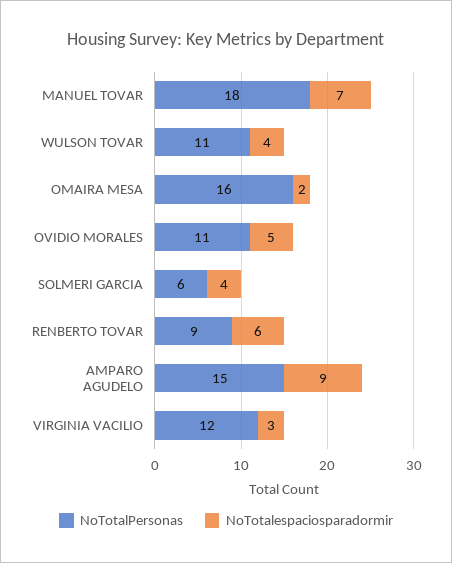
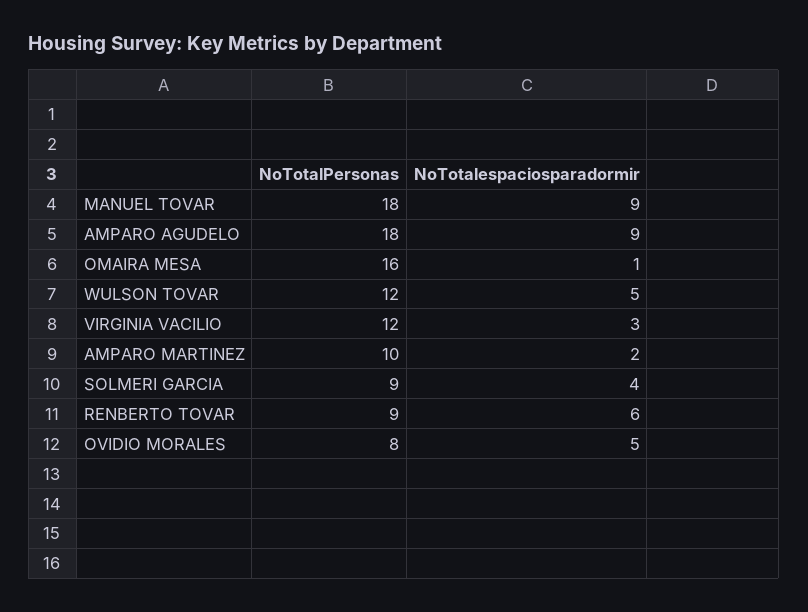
  {
    "NoTotalPersonas": {
      "MANUEL TOVAR": 18,
-     "WULSON TOVAR": 11,
+     "WULSON TOVAR": 12,
      "OMAIRA MESA": 16,
-     "OVIDIO MORALES": 11,
+     "OVIDIO MORALES": 8,
-     "SOLMERI GARCIA": 6,
+     "SOLMERI GARCIA": 9,
      "RENBERTO TOVAR": 9,
-     "AMPARO AGUDELO": 15,
+     "AMPARO AGUDELO": 18,
-     "VIRGINIA VACILIO": 12
+     "VIRGINIA VACILIO": 12,
+     "AMPARO MARTINEZ": 10
    },
    "NoTotalespaciosparadormir": {
-     "MANUEL TOVAR": 7,
+     "MANUEL TOVAR": 9,
-     "WULSON TOVAR": 4,
+     "WULSON TOVAR": 5,
-     "OMAIRA MESA": 2,
+     "OMAIRA MESA": 1,
      "OVIDIO MORALES": 5,
      "SOLMERI GARCIA": 4,
      "RENBERTO TOVAR": 6,
      "AMPARO AGUDELO": 9,
-     "VIRGINIA VACILIO": 3
+     "VIRGINIA VACILIO": 3,
+     "AMPARO MARTINEZ": 2
    }
  }

